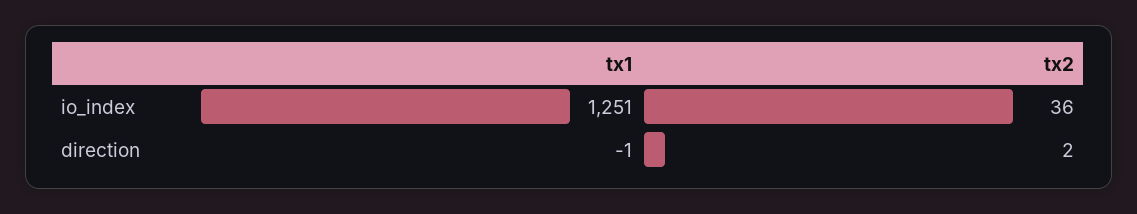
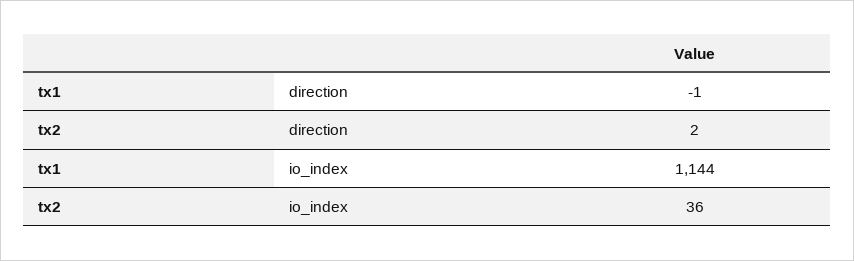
  {
    "tx1": {
-     "io_index": 1251,
+     "io_index": 1144,
      "direction": -1
    },
    "tx2": {
      "io_index": 36,
      "direction": 2
    }
  }

